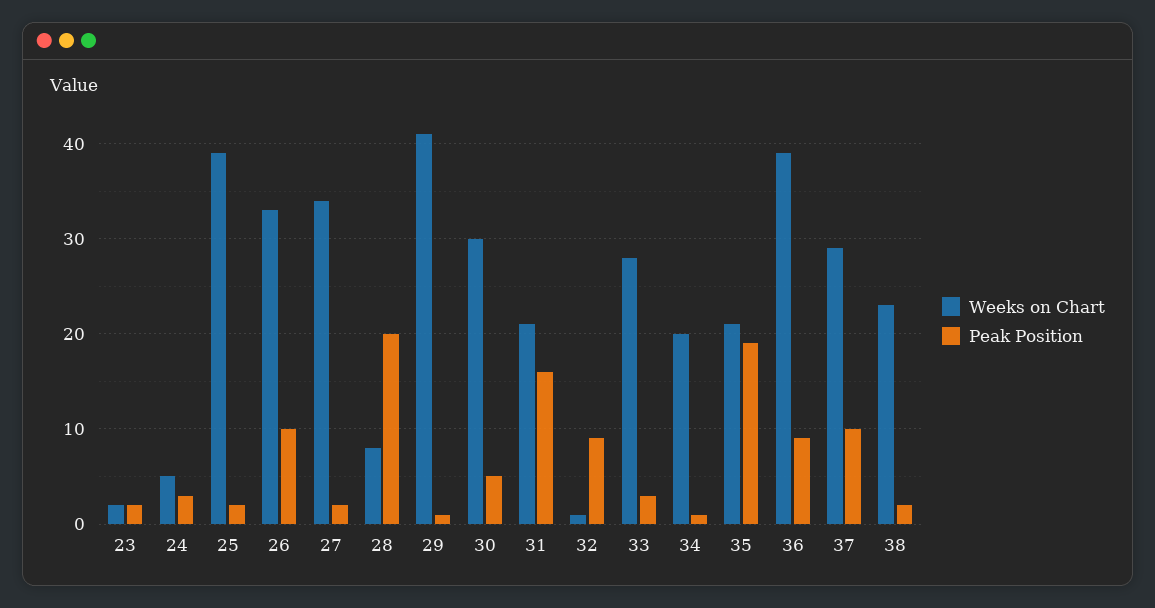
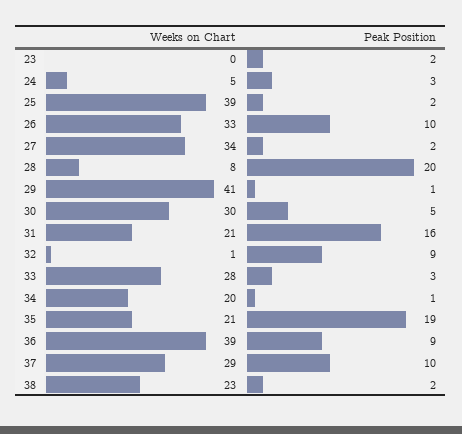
  {
    "Weeks on Chart": {
-     "23": 2,
+     "23": 0,
      "24": 5,
      "25": 39,
      "26": 33,
      "27": 34,
      "28": 8,
      "29": 41,
      "30": 30,
      "31": 21,
      "32": 1,
      "33": 28,
      "34": 20,
      "35": 21,
      "36": 39,
      "37": 29,
      "38": 23
    },
    "Peak Position": {
      "23": 2,
      "24": 3,
      "25": 2,
      "26": 10,
      "27": 2,
      "28": 20,
      "29": 1,
      "30": 5,
      "31": 16,
      "32": 9,
      "33": 3,
      "34": 1,
      "35": 19,
      "36": 9,
      "37": 10,
      "38": 2
    }
  }

